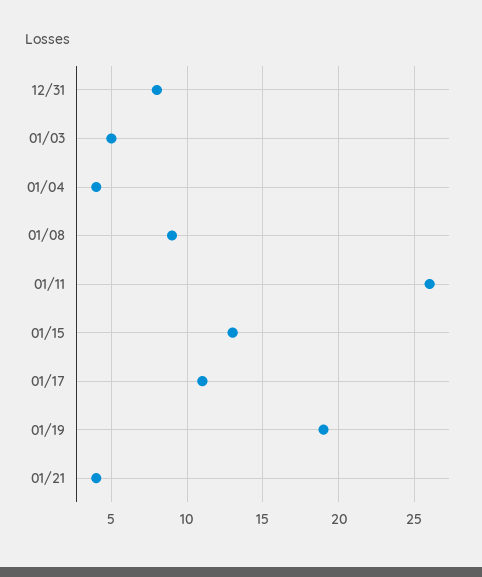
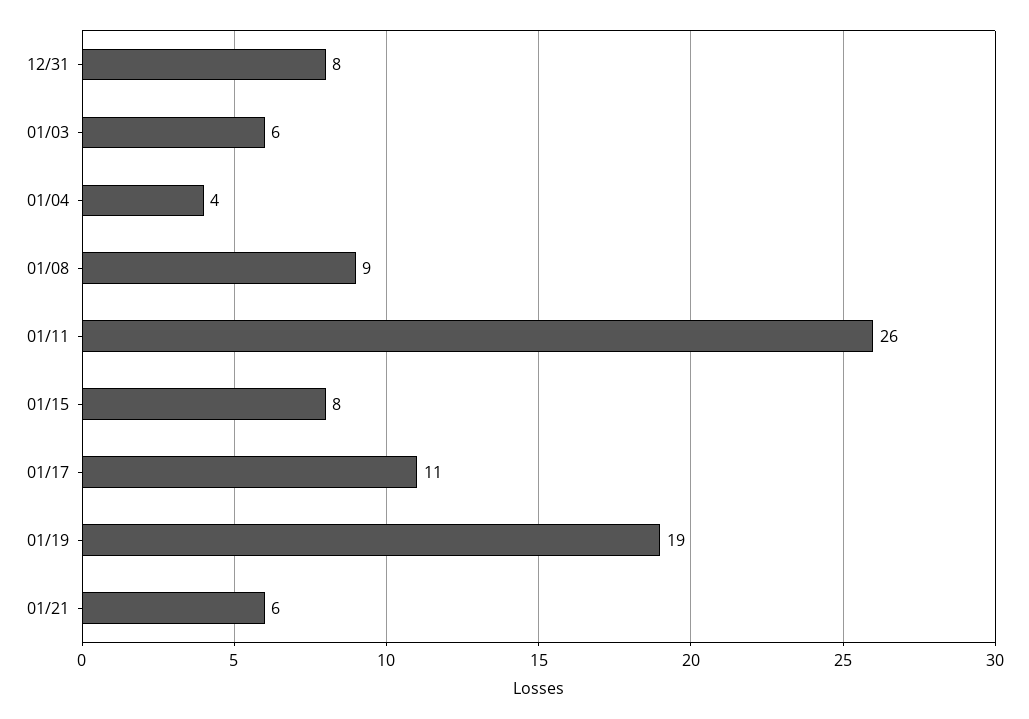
  {
    "12/31": 8,
-   "01/03": 5,
+   "01/03": 6,
    "01/04": 4,
    "01/08": 9,
    "01/11": 26,
-   "01/15": 13,
+   "01/15": 8,
    "01/17": 11,
    "01/19": 19,
-   "01/21": 4
+   "01/21": 6
  }

